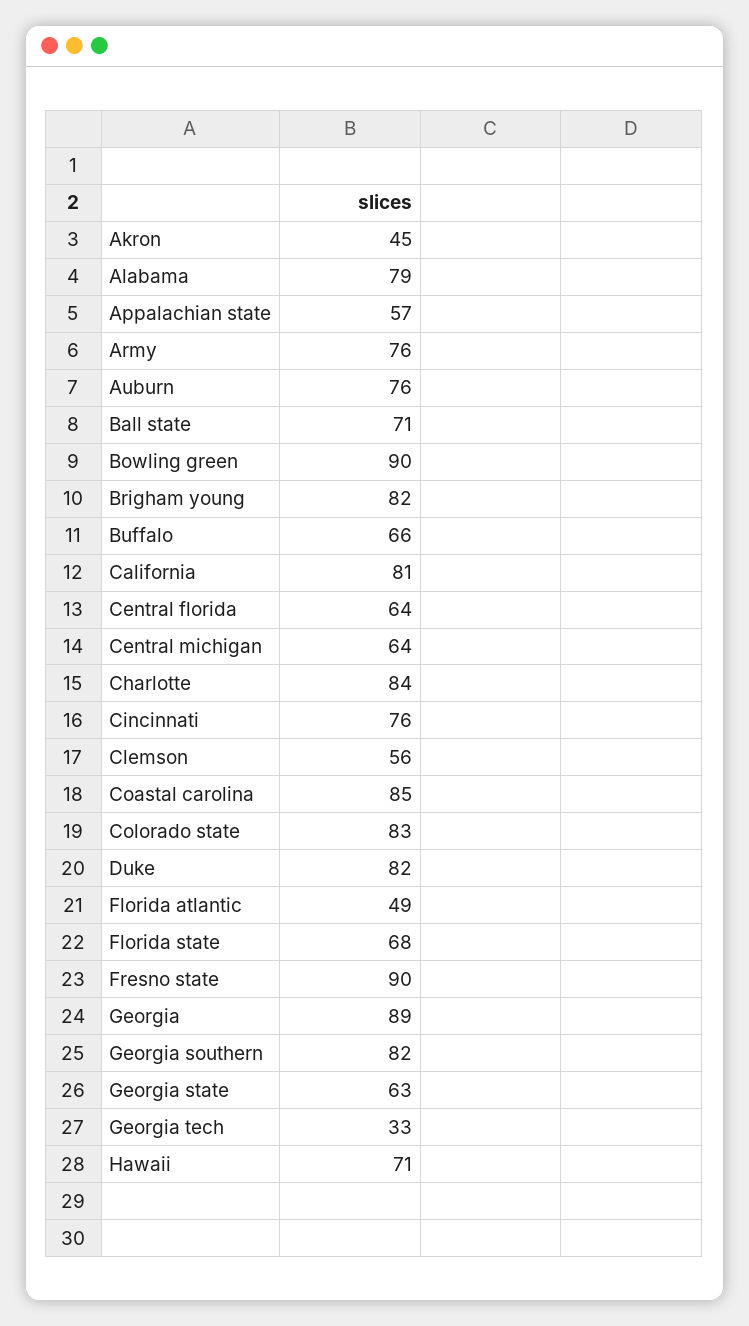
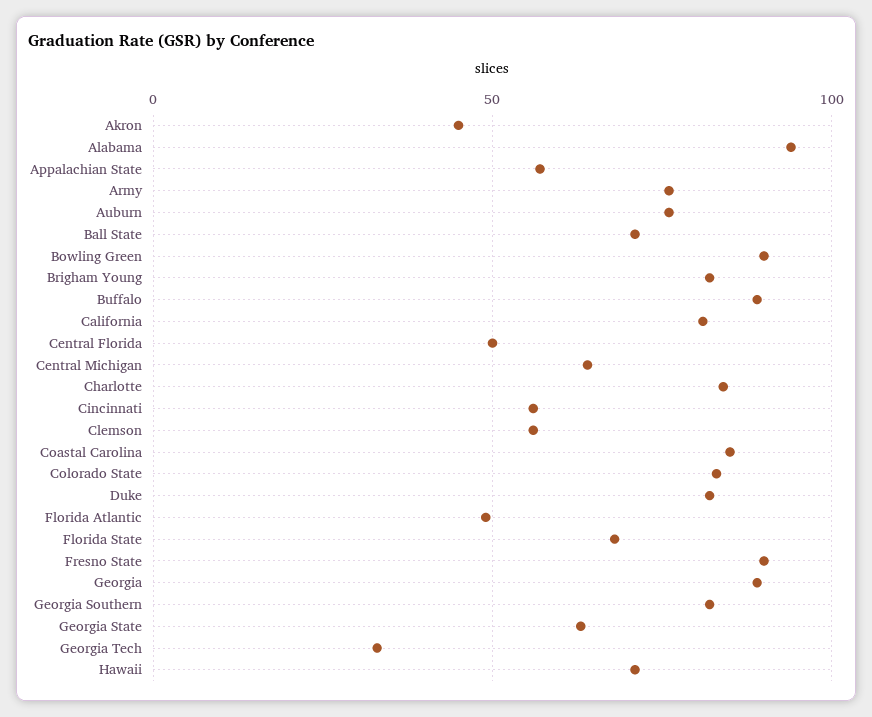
  {
    "Akron": 45,
-   "Alabama": 79,
+   "Alabama": 95,
    "Appalachian state": 57,
    "Army": 76,
    "Auburn": 76,
    "Ball state": 71,
    "Bowling green": 90,
    "Brigham young": 82,
-   "Buffalo": 66,
+   "Buffalo": 90,
    "California": 81,
-   "Central florida": 64,
+   "Central florida": 50,
    "Central michigan": 64,
    "Charlotte": 84,
-   "Cincinnati": 76,
+   "Cincinnati": 55,
    "Clemson": 56,
    "Coastal carolina": 85,
    "Colorado state": 83,
    "Duke": 82,
    "Florida atlantic": 49,
    "Florida state": 68,
    "Fresno state": 90,
    "Georgia": 89,
    "Georgia southern": 82,
    "Georgia state": 63,
    "Georgia tech": 33,
    "Hawaii": 71
  }

